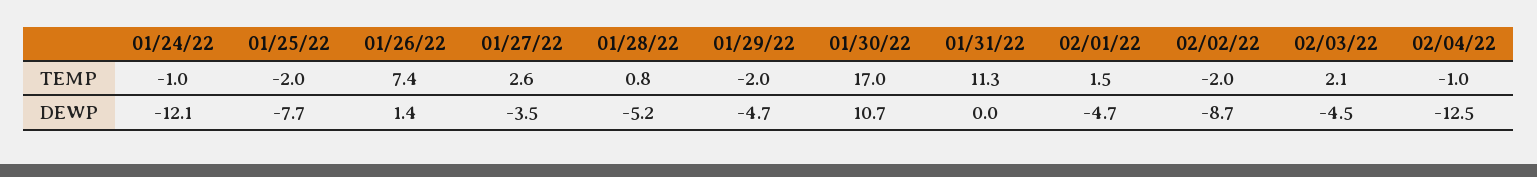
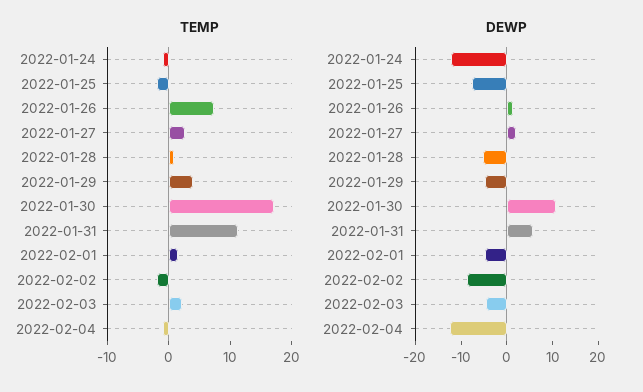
  {
    "TEMP": {
      "01/24/22": -1,
      "01/25/22": -2,
      "01/26/22": 7.4,
      "01/27/22": 2.6,
      "01/28/22": 0.8,
-     "01/29/22": -2,
+     "01/29/22": 4,
      "01/30/22": 17,
      "01/31/22": 11.3,
      "02/01/22": 1.5,
      "02/02/22": -2,
      "02/03/22": 2.1,
      "02/04/22": -1
    },
    "DEWP": {
      "01/24/22": -12.1,
      "01/25/22": -7.7,
      "01/26/22": 1.4,
-     "01/27/22": -3.5,
+     "01/27/22": 2,
      "01/28/22": -5.2,
      "01/29/22": -4.7,
      "01/30/22": 10.7,
-     "01/31/22": 0,
+     "01/31/22": 6,
      "02/01/22": -4.7,
      "02/02/22": -8.7,
      "02/03/22": -4.5,
      "02/04/22": -12.5
    }
  }

